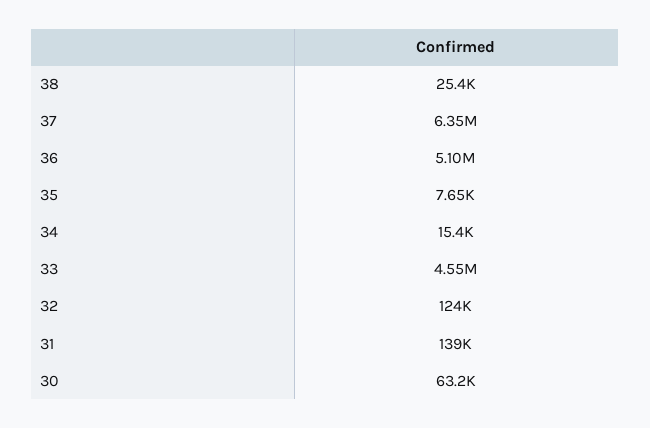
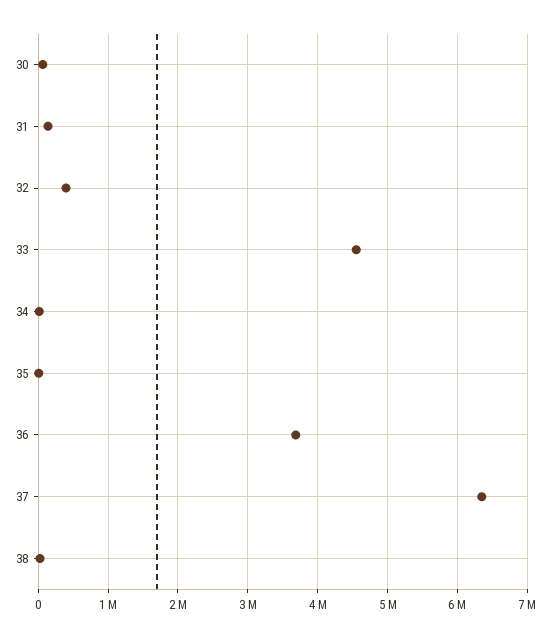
  {
    "38": 25400,
    "37": 6350000,
-   "36": 5100000,
+   "36": 3700000,
    "35": 7650,
    "34": 15400,
    "33": 4550000,
-   "32": 124000,
+   "32": 400000,
    "31": 139000,
    "30": 63200
  }

